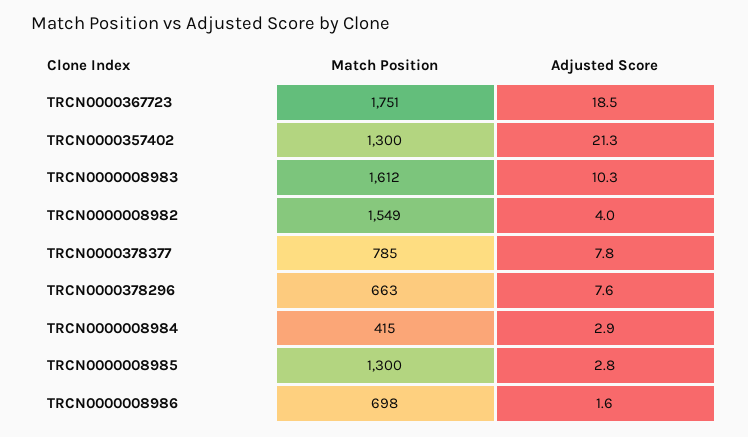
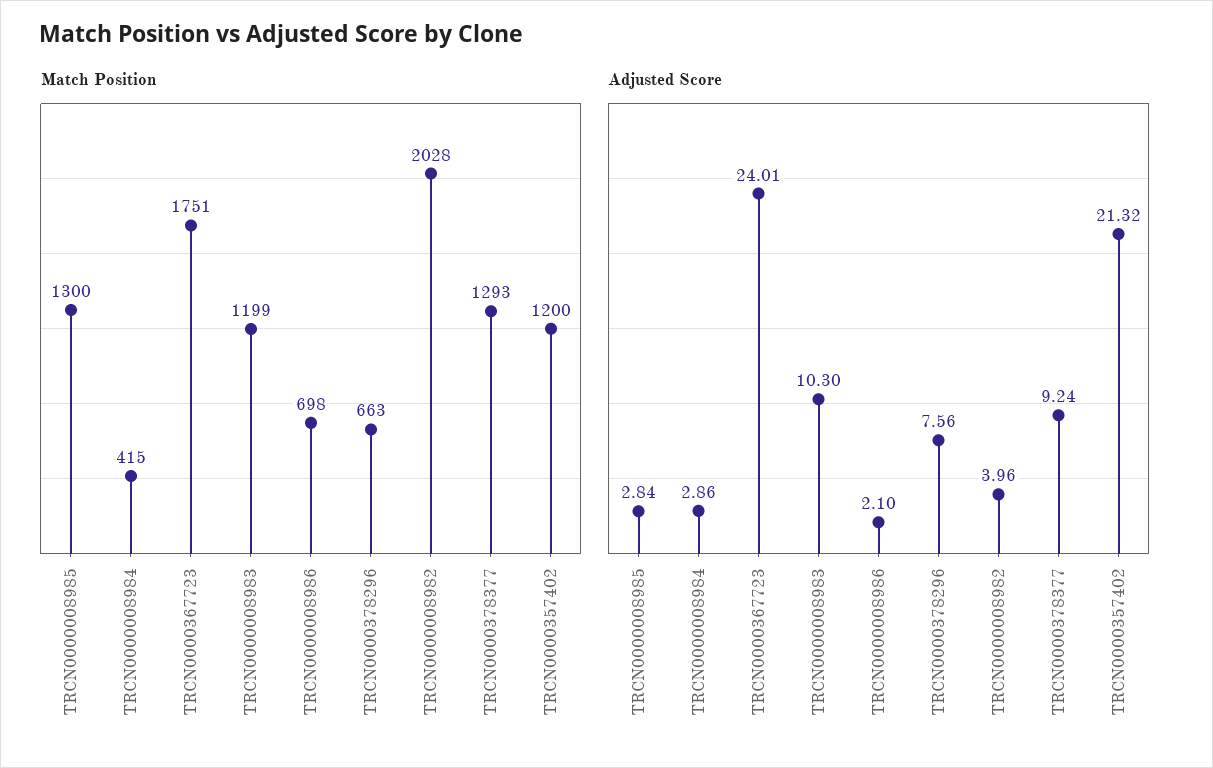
  {
    "Match Position": {
      "TRCN0000367723": 1751,
-     "TRCN0000357402": 1300,
+     "TRCN0000357402": 1200,
-     "TRCN0000008983": 1612,
+     "TRCN0000008983": 1199,
-     "TRCN0000008982": 1549,
+     "TRCN0000008982": 2028,
-     "TRCN0000378377": 785,
+     "TRCN0000378377": 1293,
      "TRCN0000378296": 663,
      "TRCN0000008984": 415,
      "TRCN0000008985": 1300,
      "TRCN0000008986": 698
    },
    "Adjusted Score": {
-     "TRCN0000367723": 18.5,
+     "TRCN0000367723": 24.01,
      "TRCN0000357402": 21.32,
      "TRCN0000008983": 10.3,
      "TRCN0000008982": 3.96,
-     "TRCN0000378377": 7.8,
+     "TRCN0000378377": 9.24,
      "TRCN0000378296": 7.56,
      "TRCN0000008984": 2.86,
      "TRCN0000008985": 2.84,
-     "TRCN0000008986": 1.6
+     "TRCN0000008986": 2.1
    }
  }

